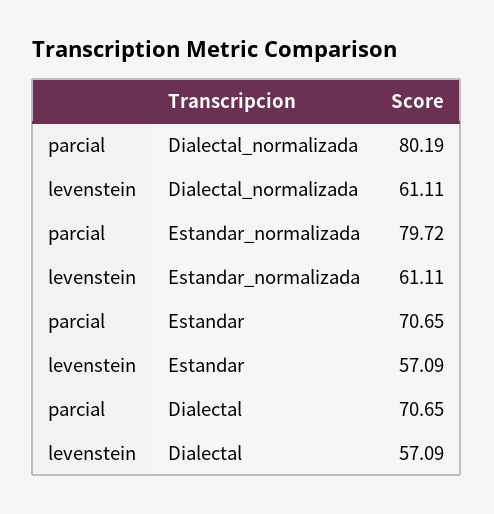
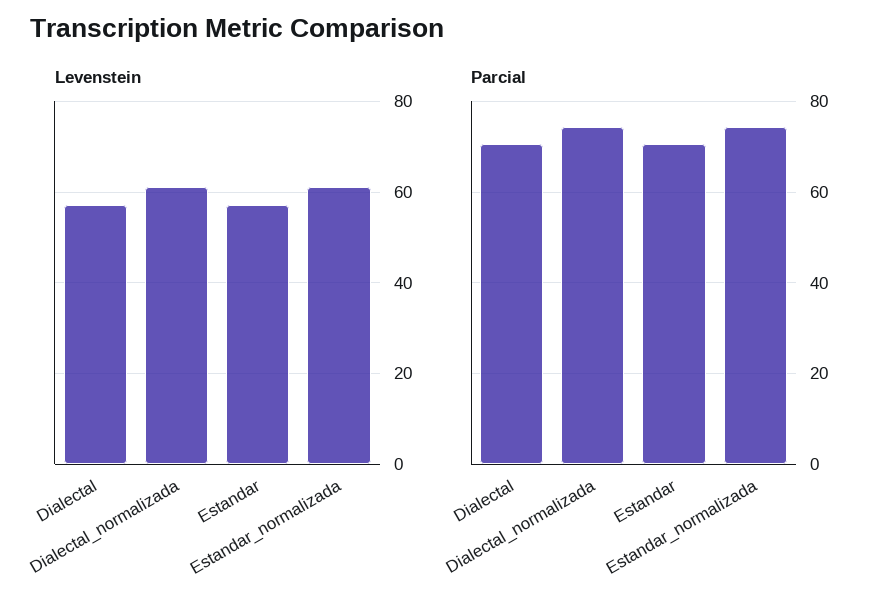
  {
    "parcial": {
-     "Dialectal_normalizada": 80.19,
+     "Dialectal_normalizada": 74,
-     "Estandar_normalizada": 79.72,
+     "Estandar_normalizada": 74,
      "Estandar": 70.65,
      "Dialectal": 70.65
    },
    "levenstein": {
      "Dialectal_normalizada": 61.11,
      "Estandar_normalizada": 61.11,
      "Estandar": 57.09,
      "Dialectal": 57.09
    }
  }

